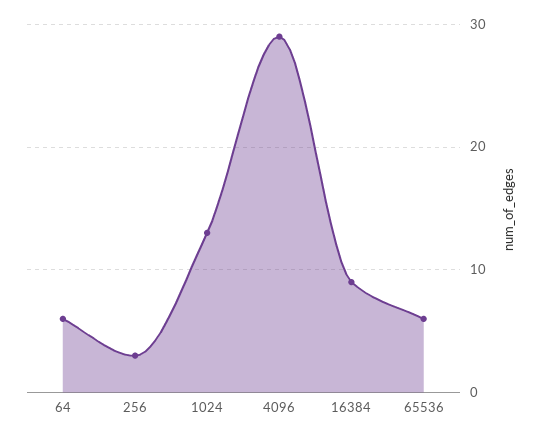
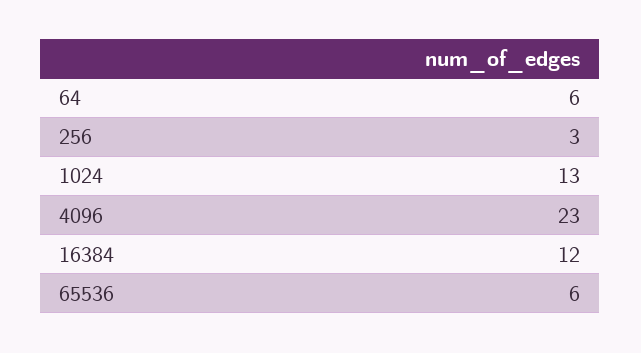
  {
    "64": 6,
    "256": 3,
    "1024": 13,
-   "4096": 29,
+   "4096": 23,
-   "16384": 9,
+   "16384": 12,
    "65536": 6
  }

